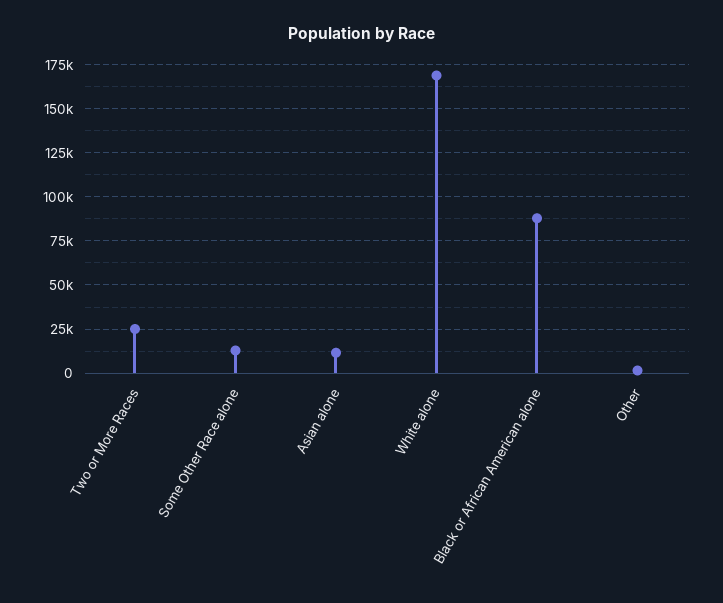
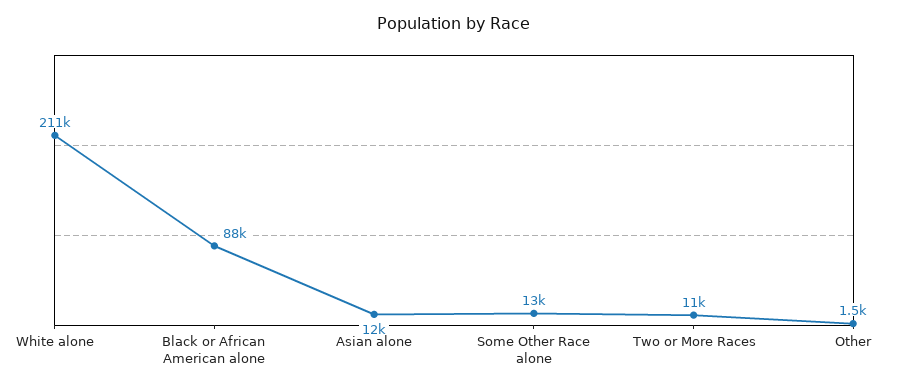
  {
-   "Two or More Races": 25000,
+   "Two or More Races": 11000,
    "Some Other Race alone": 13000,
    "Asian alone": 12000,
-   "White alone": 170000,
+   "White alone": 211000,
    "Black or African American alone": 88000,
    "Other": 1500
  }

